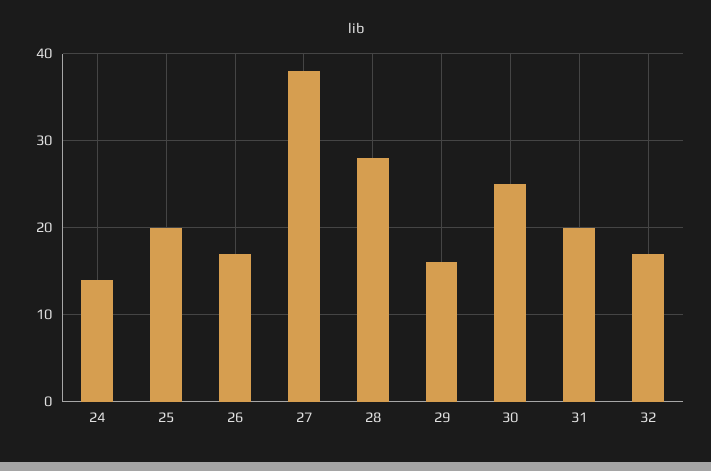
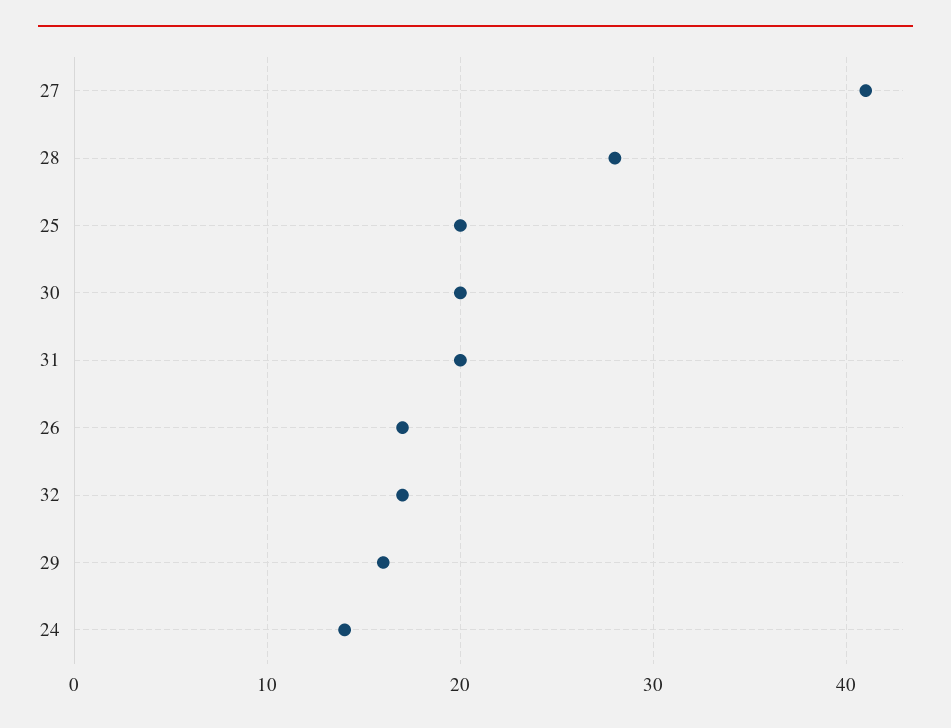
  {
    "24": 14,
    "25": 20,
    "26": 17,
-   "27": 38,
+   "27": 41,
    "28": 28,
    "29": 16,
-   "30": 25,
+   "30": 20,
    "31": 20,
    "32": 17
  }

